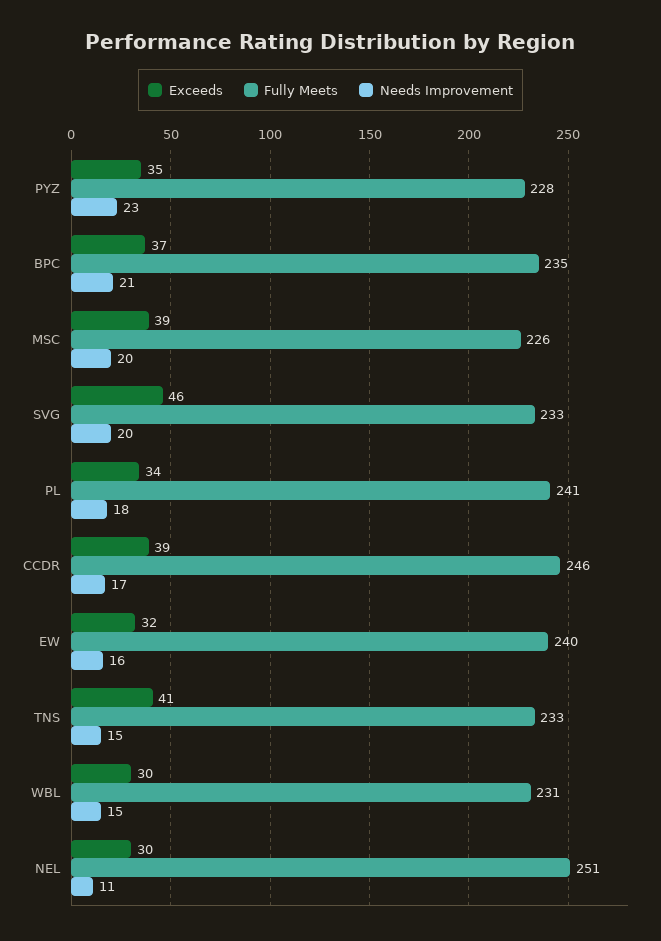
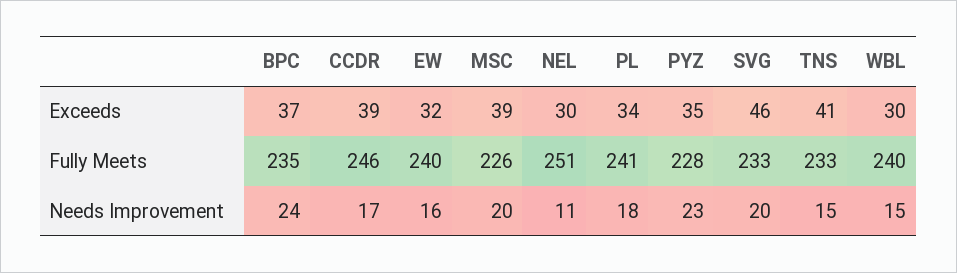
  {
    "Exceeds": {
      "PYZ": 35,
      "BPC": 37,
      "MSC": 39,
      "SVG": 46,
      "PL": 34,
      "CCDR": 39,
      "EW": 32,
      "TNS": 41,
      "WBL": 30,
      "NEL": 30
    },
    "Fully Meets": {
      "PYZ": 228,
      "BPC": 235,
      "MSC": 226,
      "SVG": 233,
      "PL": 241,
      "CCDR": 246,
      "EW": 240,
      "TNS": 233,
-     "WBL": 231,
+     "WBL": 240,
      "NEL": 251
    },
    "Needs Improvement": {
      "PYZ": 23,
-     "BPC": 21,
+     "BPC": 24,
      "MSC": 20,
      "SVG": 20,
      "PL": 18,
      "CCDR": 17,
      "EW": 16,
      "TNS": 15,
      "WBL": 15,
      "NEL": 11
    }
  }

